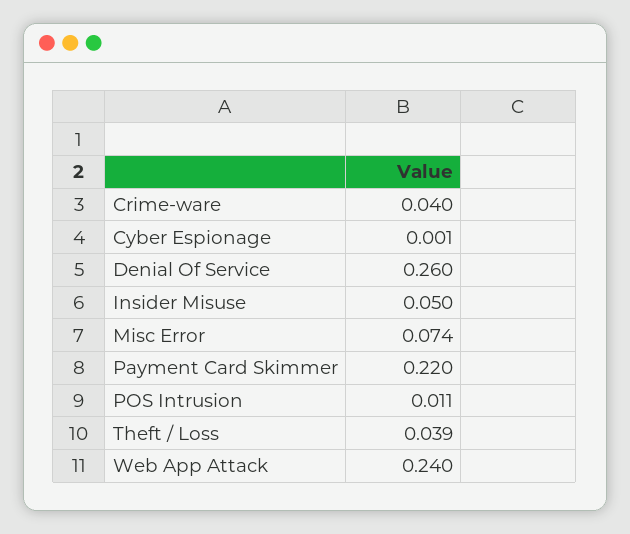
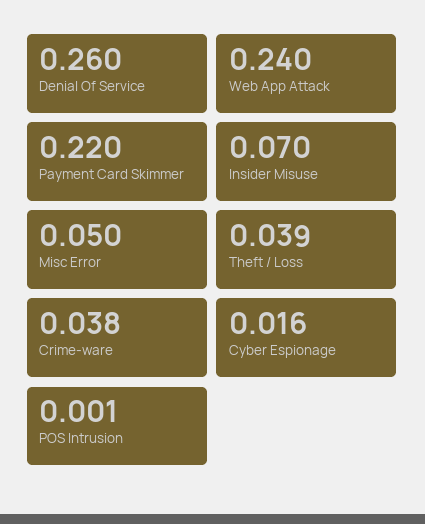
  {
-   "Crime-ware": 0.04,
+   "Crime-ware": 0.038,
-   "Cyber Espionage": 0.001,
+   "Cyber Espionage": 0.016,
    "Denial Of Service": 0.26,
-   "Insider Misuse": 0.05,
+   "Insider Misuse": 0.07,
-   "Misc Error": 0.074,
+   "Misc Error": 0.05,
    "Payment Card Skimmer": 0.22,
-   "POS Intrusion": 0.011,
+   "POS Intrusion": 0.001,
    "Theft / Loss": 0.039,
    "Web App Attack": 0.24
  }

